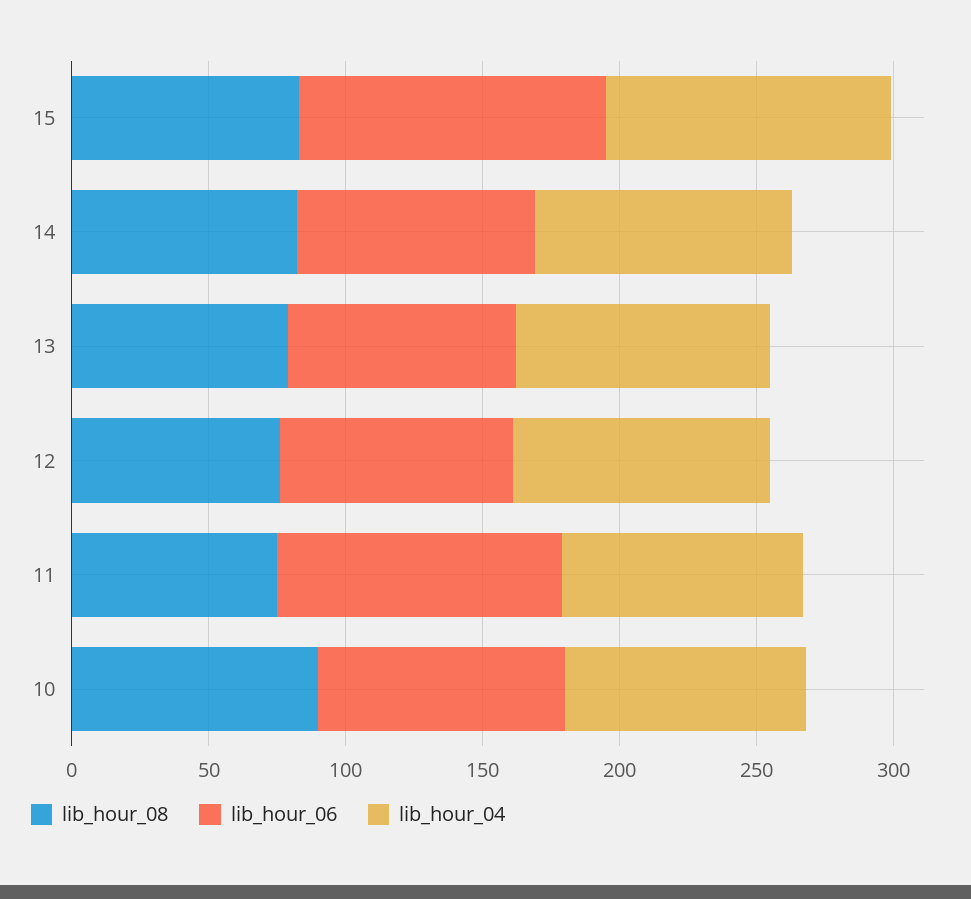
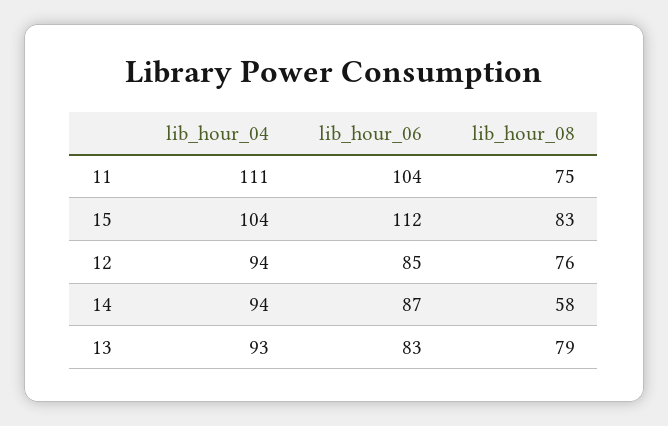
  {
    "lib_hour_08": {
      "15": 83,
-     "14": 80,
+     "14": 58,
      "13": 79,
      "12": 76,
-     "11": 75,
+     "11": 75
-     "10": 90
    },
    "lib_hour_06": {
      "15": 112,
      "14": 87,
      "13": 83,
      "12": 85,
-     "11": 104,
+     "11": 104
-     "10": 90
    },
    "lib_hour_04": {
      "15": 104,
      "14": 94,
      "13": 93,
      "12": 94,
-     "11": 90,
+     "11": 111
-     "10": 90
    }
  }

